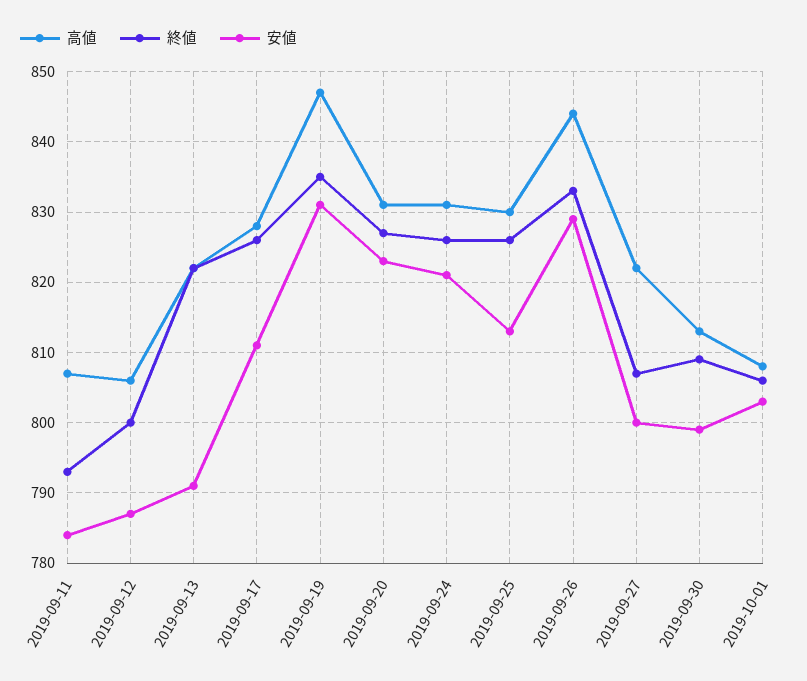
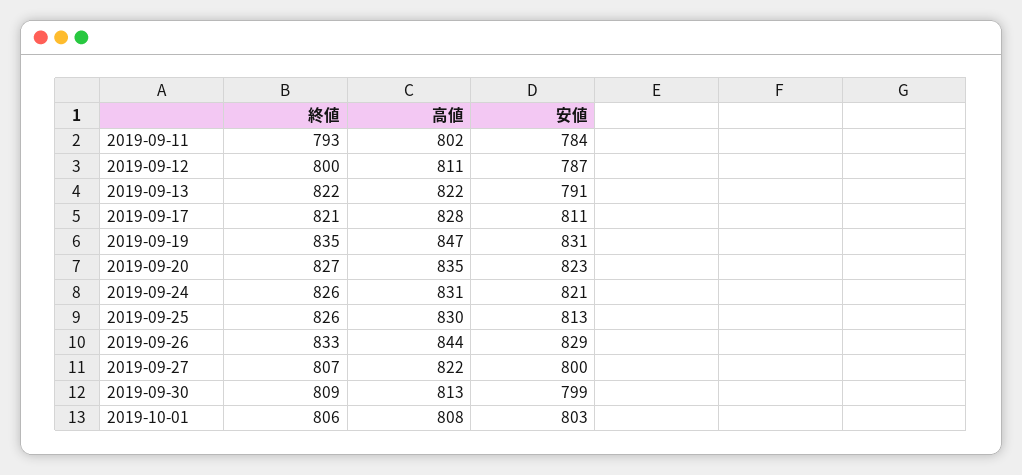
  {
    "高値": {
-     "2019-09-11": 807,
+     "2019-09-11": 802,
-     "2019-09-12": 806,
+     "2019-09-12": 811,
      "2019-09-13": 822,
      "2019-09-17": 828,
      "2019-09-19": 847,
-     "2019-09-20": 831,
+     "2019-09-20": 835,
      "2019-09-24": 831,
      "2019-09-25": 830,
      "2019-09-26": 844,
      "2019-09-27": 822,
      "2019-09-30": 813,
      "2019-10-01": 808
    },
    "終値": {
      "2019-09-11": 793,
      "2019-09-12": 800,
      "2019-09-13": 822,
-     "2019-09-17": 826,
+     "2019-09-17": 821,
      "2019-09-19": 835,
      "2019-09-20": 827,
      "2019-09-24": 826,
      "2019-09-25": 826,
      "2019-09-26": 833,
      "2019-09-27": 807,
      "2019-09-30": 809,
      "2019-10-01": 806
    },
    "安値": {
      "2019-09-11": 784,
      "2019-09-12": 787,
      "2019-09-13": 791,
      "2019-09-17": 811,
      "2019-09-19": 831,
      "2019-09-20": 823,
      "2019-09-24": 821,
      "2019-09-25": 813,
      "2019-09-26": 829,
      "2019-09-27": 800,
      "2019-09-30": 799,
      "2019-10-01": 803
    }
  }

